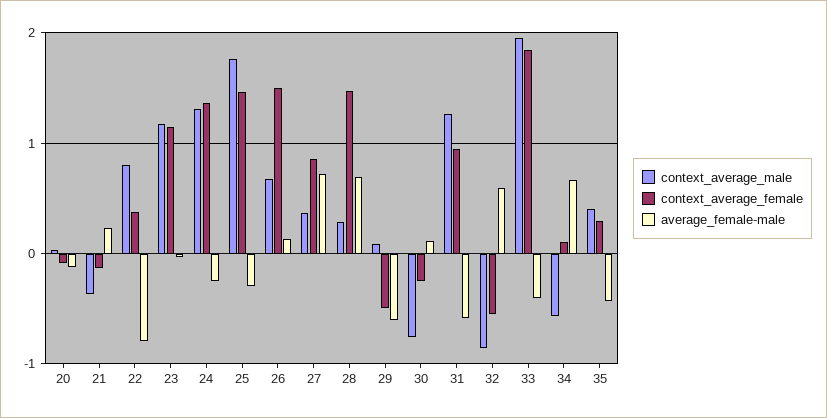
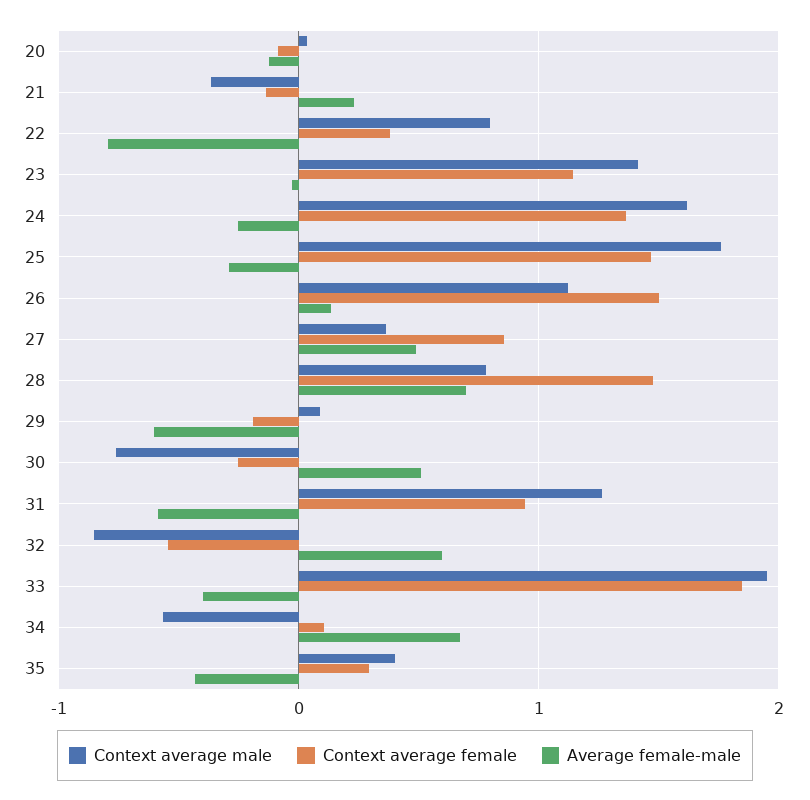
  {
    "context_average_male": {
      "20": 0,
      "21": -0.4,
      "22": 0.8,
-     "23": 1.2,
+     "23": 1.4,
-     "24": 1.3,
+     "24": 1.6,
      "25": 1.8,
-     "26": 0.7,
+     "26": 1.1,
      "27": 0.4,
-     "28": 0.3,
+     "28": 0.8,
      "29": 0.1,
      "30": -0.8,
      "31": 1.3,
      "32": -0.9,
      "33": 2,
      "34": -0.6,
      "35": 0.4
    },
    "context_average_female": {
      "20": -0.1,
      "21": -0.1,
      "22": 0.4,
      "23": 1.1,
      "24": 1.4,
      "25": 1.5,
      "26": 1.5,
      "27": 0.9,
      "28": 1.5,
-     "29": -0.5,
+     "29": -0.2,
      "30": -0.3,
      "31": 0.9,
      "32": -0.5,
      "33": 1.8,
      "34": 0.1,
      "35": 0.3
    },
    "average_female-male": {
      "20": -0.1,
      "21": 0.2,
      "22": -0.8,
      "23": 0,
      "24": -0.3,
      "25": -0.3,
      "26": 0.1,
-     "27": 0.7,
+     "27": 0.5,
      "28": 0.7,
      "29": -0.6,
-     "30": 0.1,
+     "30": 0.5,
      "31": -0.6,
      "32": 0.6,
      "33": -0.4,
      "34": 0.7,
      "35": -0.4
    }
  }

